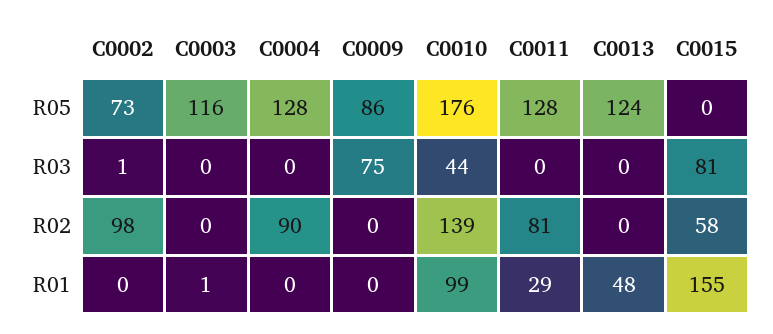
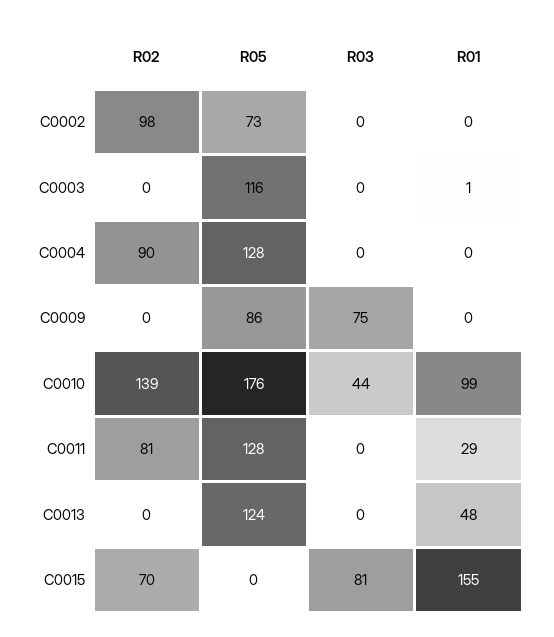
  {
    "C0002": {
      "R05": 73,
-     "R03": 1,
+     "R03": 0,
      "R02": 98,
      "R01": 0
    },
    "C0003": {
      "R05": 116,
      "R03": 0,
      "R02": 0,
      "R01": 1
    },
    "C0004": {
      "R05": 128,
      "R03": 0,
      "R02": 90,
      "R01": 0
    },
    "C0009": {
      "R05": 86,
      "R03": 75,
      "R02": 0,
      "R01": 0
    },
    "C0010": {
      "R05": 176,
      "R03": 44,
      "R02": 139,
      "R01": 99
    },
    "C0011": {
      "R05": 128,
      "R03": 0,
      "R02": 81,
      "R01": 29
    },
    "C0013": {
      "R05": 124,
      "R03": 0,
      "R02": 0,
      "R01": 48
    },
    "C0015": {
      "R05": 0,
      "R03": 81,
-     "R02": 58,
+     "R02": 70,
      "R01": 155
    }
  }

